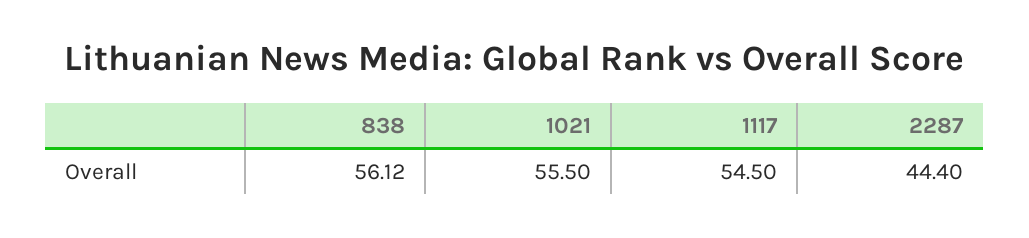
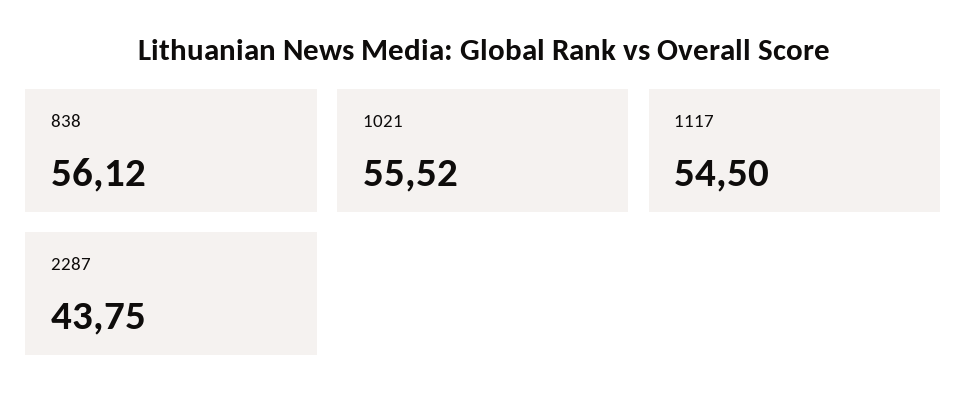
  {
    "838": 56.12,
-   "1021": 55.5,
+   "1021": 55.52,
    "1117": 54.5,
-   "2287": 44.4
+   "2287": 43.75
  }

